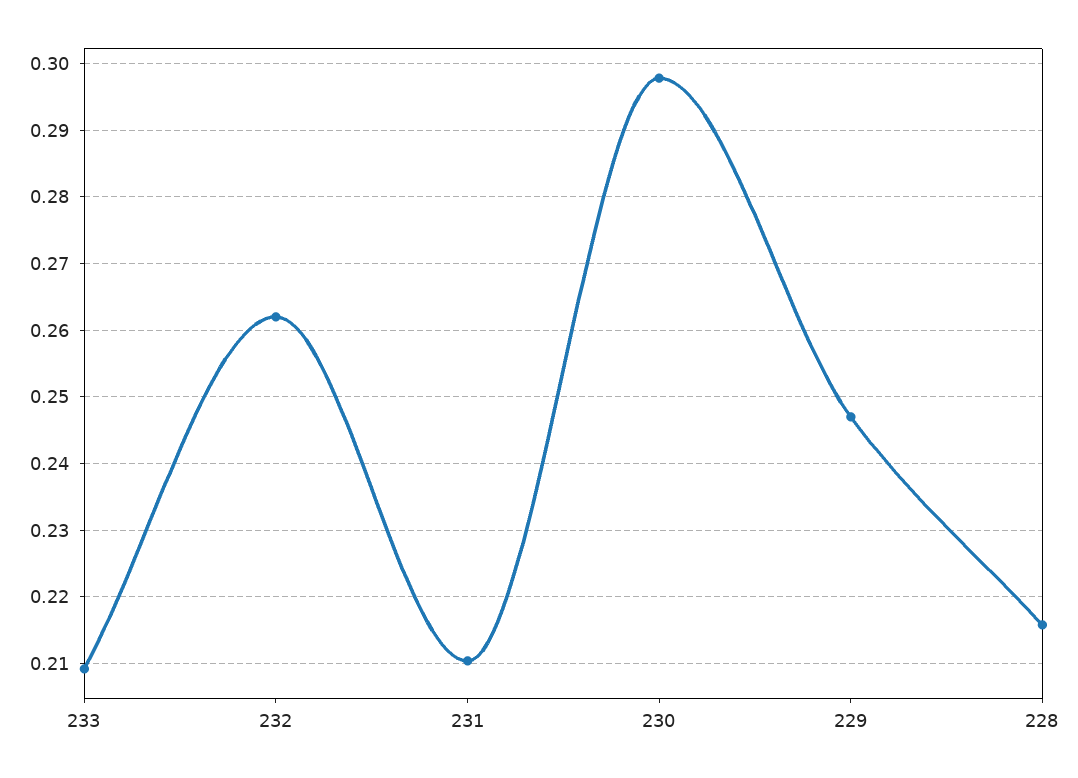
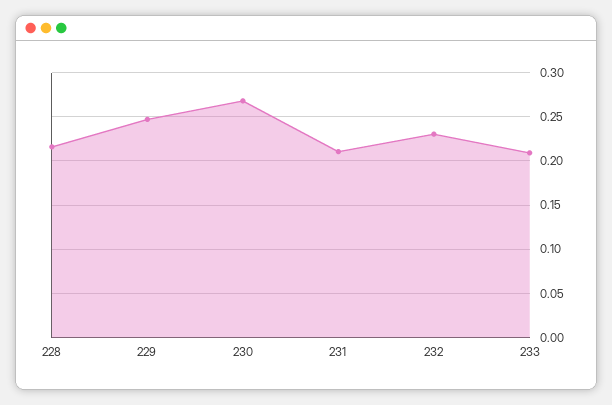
  {
    "233": 0.209,
-   "232": 0.262,
+   "232": 0.23,
    "231": 0.21,
-   "230": 0.298,
+   "230": 0.27,
    "229": 0.247,
    "228": 0.216
  }

